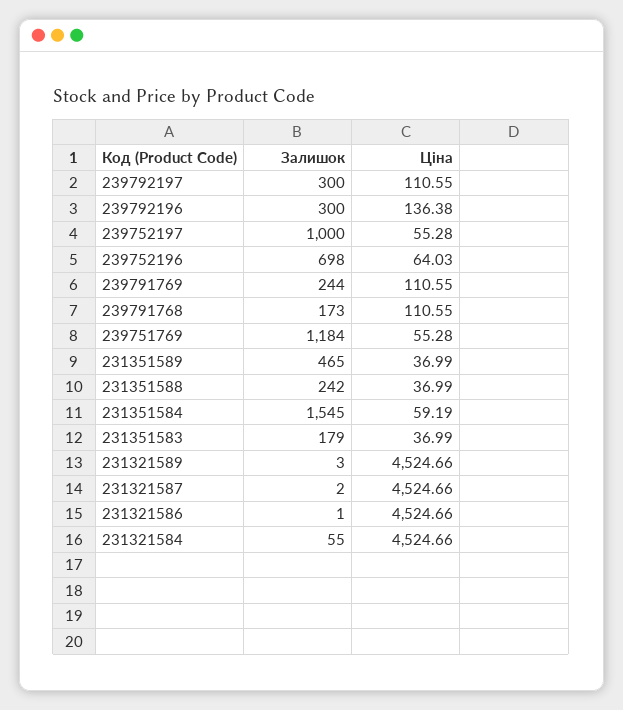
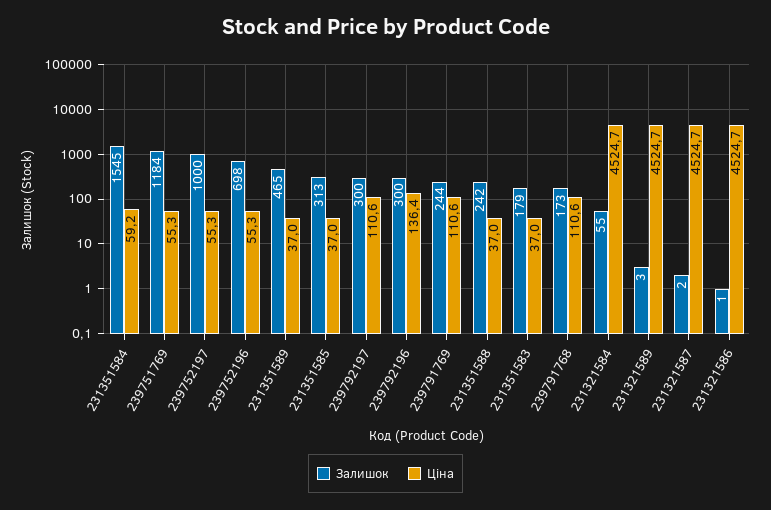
  {
    "Залишок": {
      "239792197": 300,
      "239792196": 300,
      "239752197": 1000,
      "239752196": 698,
      "239791769": 244,
      "239791768": 173,
      "239751769": 1184,
      "231351589": 465,
      "231351588": 242,
      "231351584": 1545,
      "231351583": 179,
      "231321589": 3,
      "231321587": 2,
      "231321586": 1,
-     "231321584": 55
+     "231321584": 55,
+     "231351585": 313
    },
    "Ціна": {
      "239792197": 110.55,
      "239792196": 136.38,
      "239752197": 55.28,
-     "239752196": 64.03,
+     "239752196": 55.3,
      "239791769": 110.55,
      "239791768": 110.55,
      "239751769": 55.28,
      "231351589": 36.99,
      "231351588": 36.99,
      "231351584": 59.19,
      "231351583": 36.99,
      "231321589": 4524.66,
      "231321587": 4524.66,
      "231321586": 4524.66,
-     "231321584": 4524.66
+     "231321584": 4524.66,
+     "231351585": 37
    }
  }

